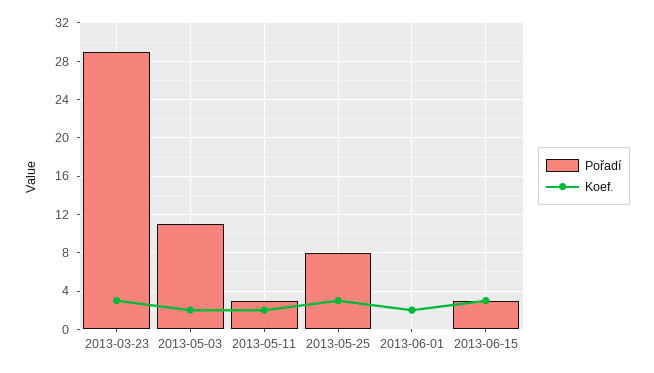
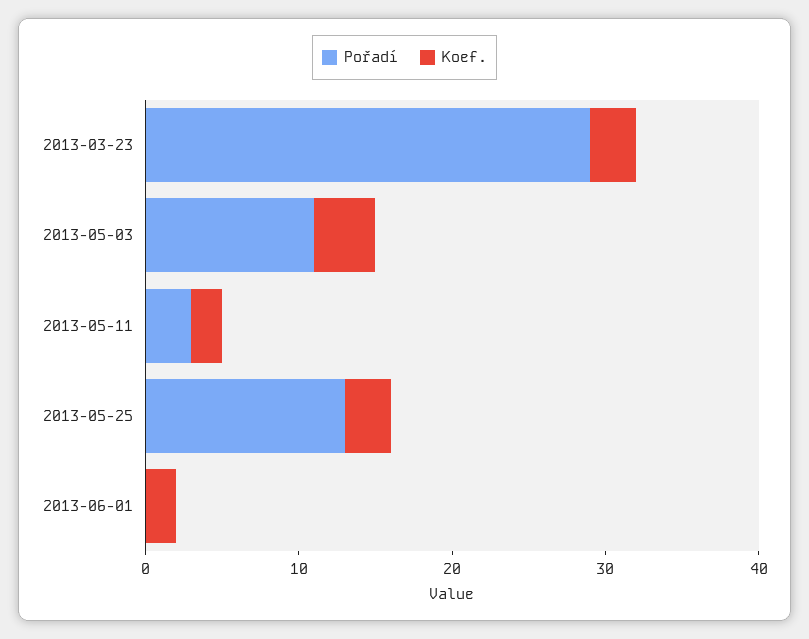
  {
    "Pořadí": {
      "2013-03-23": 29,
      "2013-05-03": 11,
      "2013-05-11": 3,
-     "2013-05-25": 8,
+     "2013-05-25": 13,
-     "2013-06-01": 0,
+     "2013-06-01": 0
-     "2013-06-15": 3
    },
    "Koef.": {
      "2013-03-23": 3,
-     "2013-05-03": 2,
+     "2013-05-03": 4,
      "2013-05-11": 2,
      "2013-05-25": 3,
-     "2013-06-01": 2,
+     "2013-06-01": 2
-     "2013-06-15": 3
    }
  }

